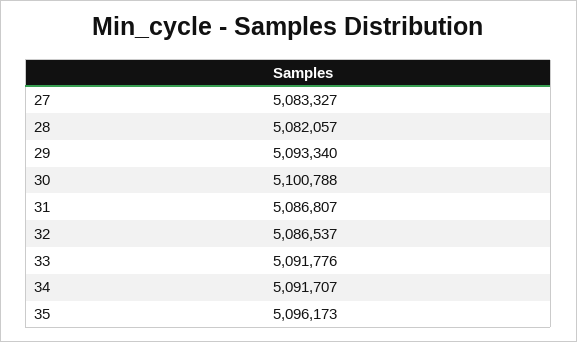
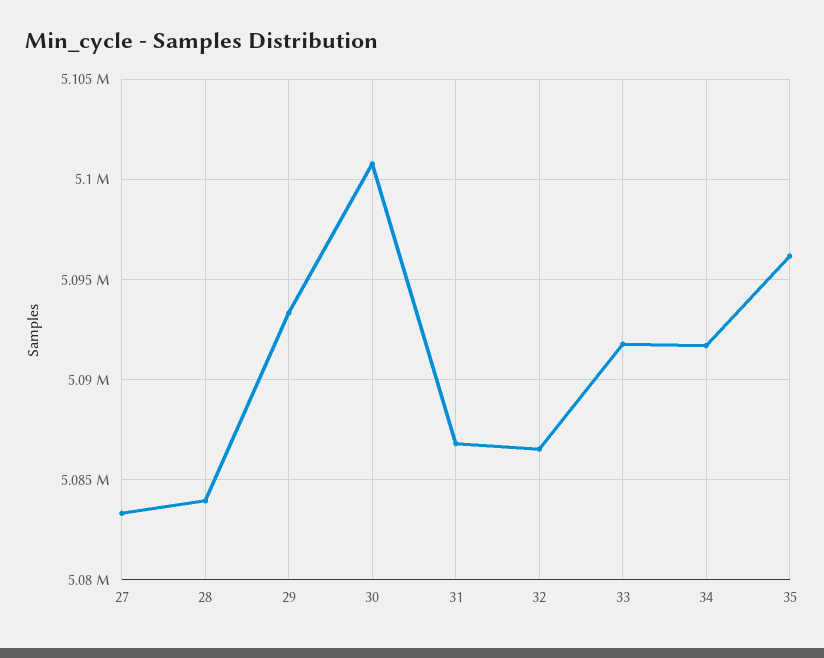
  {
    "27": 5083327,
-   "28": 5082057,
+   "28": 5084000,
    "29": 5093340,
    "30": 5100788,
    "31": 5086807,
    "32": 5086537,
    "33": 5091776,
    "34": 5091707,
    "35": 5096173
  }

